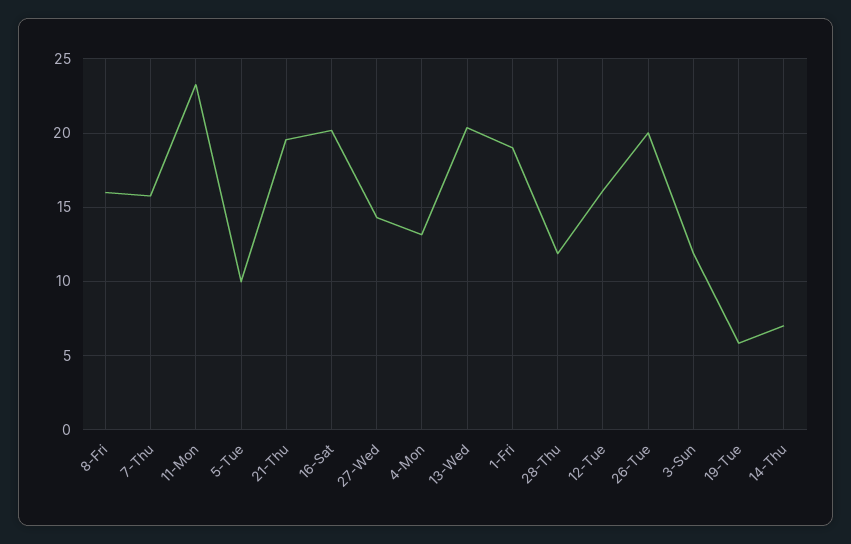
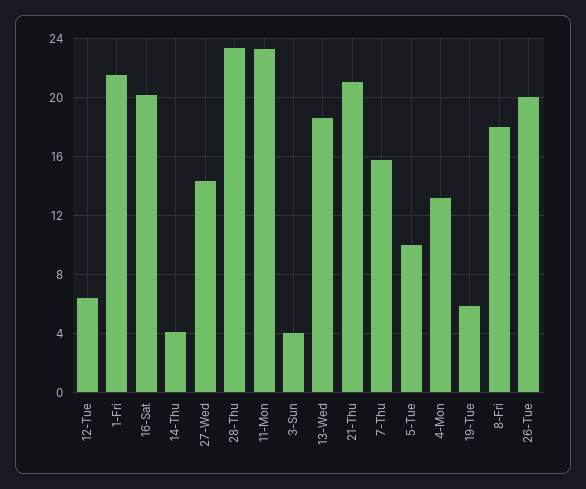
  {
-   "8-Fri": 16,
+   "8-Fri": 18,
    "7-Thu": 16,
    "11-Mon": 23.5,
    "5-Tue": 10,
-   "21-Thu": 19.5,
+   "21-Thu": 21,
    "16-Sat": 20,
    "27-Wed": 14.5,
    "4-Mon": 13,
-   "13-Wed": 20.5,
+   "13-Wed": 18.5,
-   "1-Fri": 19,
+   "1-Fri": 21.5,
-   "28-Thu": 12,
+   "28-Thu": 23.5,
-   "12-Tue": 16,
+   "12-Tue": 6.5,
    "26-Tue": 20,
-   "3-Sun": 12,
+   "3-Sun": 4,
    "19-Tue": 6,
-   "14-Thu": 7
+   "14-Thu": 4
  }

